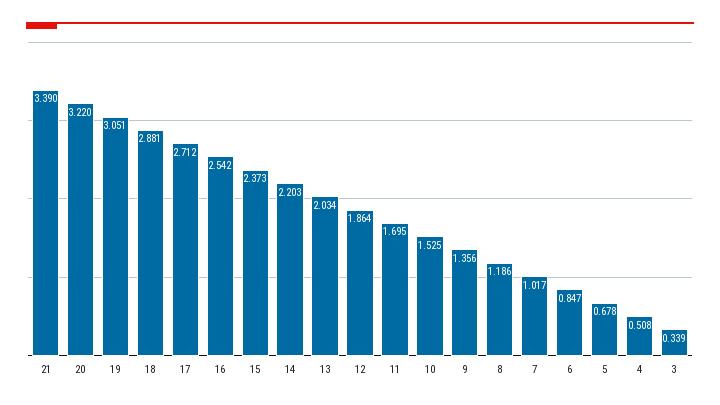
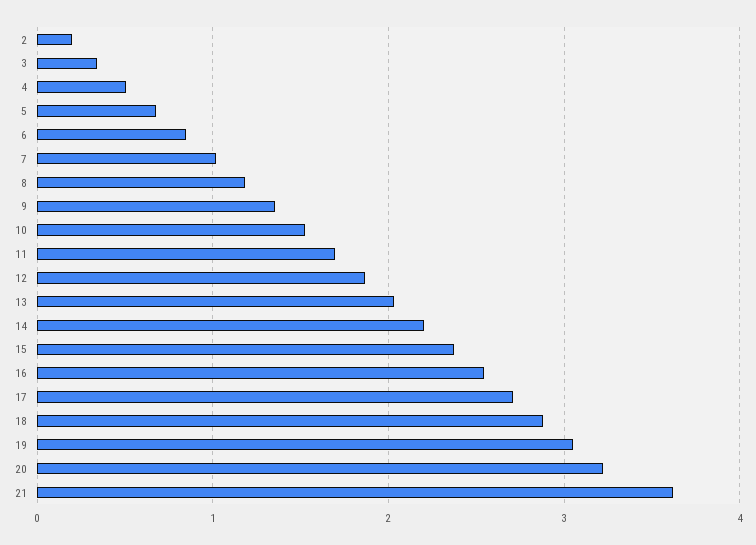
  {
-   "21": 3.39,
+   "21": 3.6,
    "20": 3.22,
    "19": 3.051,
    "18": 2.881,
    "17": 2.712,
    "16": 2.542,
    "15": 2.373,
    "14": 2.203,
    "13": 2.034,
    "12": 1.864,
    "11": 1.695,
    "10": 1.525,
    "9": 1.356,
    "8": 1.186,
    "7": 1.017,
    "6": 0.847,
    "5": 0.678,
    "4": 0.508,
-   "3": 0.339
+   "3": 0.339,
+   "2": 0.2
  }

